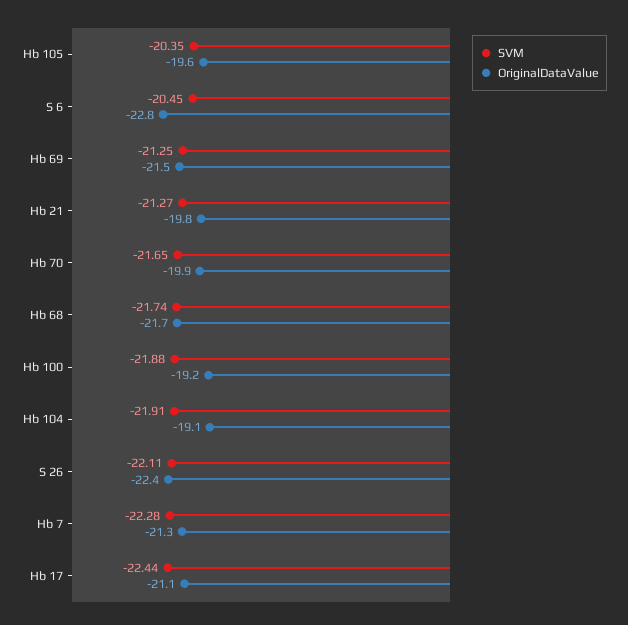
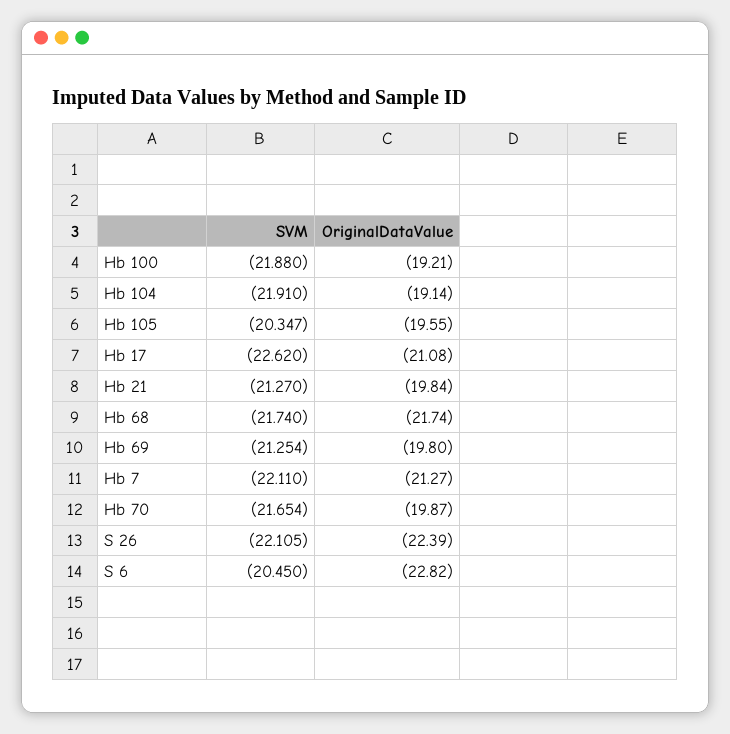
  {
    "SVM": {
      "Hb 105": -20.347,
      "S 6": -20.45,
      "Hb 69": -21.254,
      "Hb 21": -21.27,
      "Hb 70": -21.654,
      "Hb 68": -21.74,
      "Hb 100": -21.88,
      "Hb 104": -21.91,
      "S 26": -22.105,
-     "Hb 7": -22.28,
+     "Hb 7": -22.11,
-     "Hb 17": -22.44
+     "Hb 17": -22.62
    },
    "OriginalDataValue": {
      "Hb 105": -19.55,
      "S 6": -22.82,
-     "Hb 69": -21.5,
+     "Hb 69": -19.8,
      "Hb 21": -19.84,
      "Hb 70": -19.87,
      "Hb 68": -21.74,
      "Hb 100": -19.21,
      "Hb 104": -19.14,
      "S 26": -22.39,
      "Hb 7": -21.27,
      "Hb 17": -21.08
    }
  }

